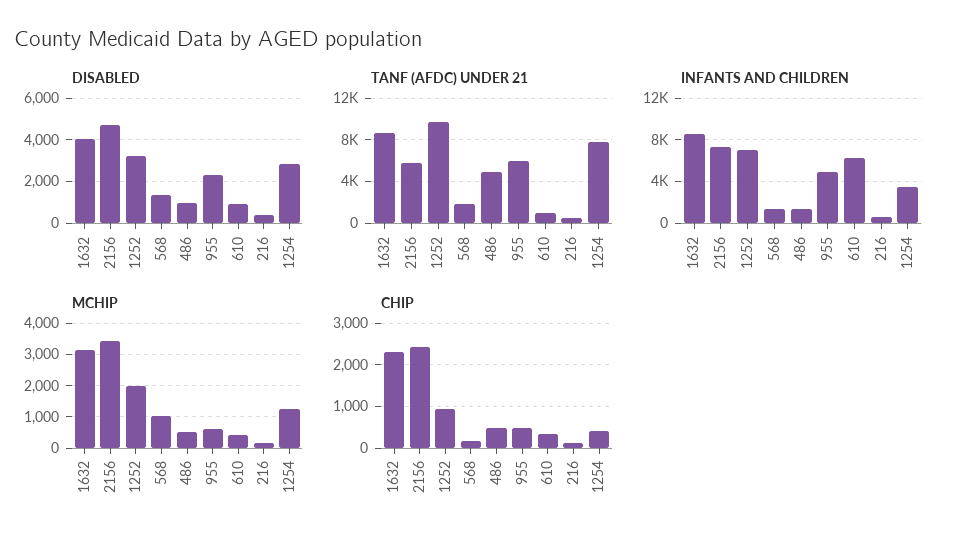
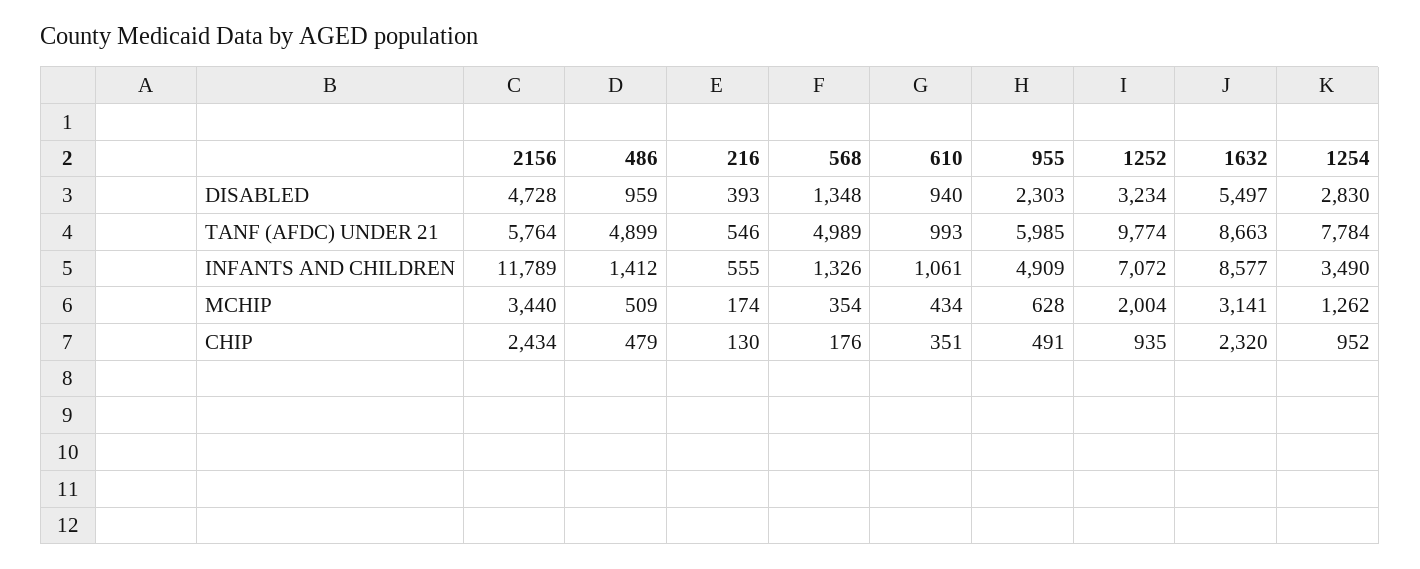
  {
    "DISABLED": {
-     "1632": 4000,
+     "1632": 5497,
      "2156": 4728,
      "1252": 3234,
      "568": 1348,
      "486": 959,
      "955": 2303,
      "610": 940,
      "216": 393,
      "1254": 2830
    },
    "TANF (AFDC) UNDER 21": {
      "1632": 8663,
      "2156": 5764,
      "1252": 9774,
-     "568": 2000,
+     "568": 4989,
      "486": 4899,
      "955": 5985,
      "610": 993,
      "216": 546,
      "1254": 7784
    },
    "INFANTS AND CHILDREN": {
      "1632": 8577,
-     "2156": 7000,
+     "2156": 11789,
      "1252": 7072,
      "568": 1326,
      "486": 1412,
      "955": 4909,
-     "610": 6000,
+     "610": 1061,
      "216": 555,
      "1254": 3490
    },
    "MCHIP": {
      "1632": 3141,
      "2156": 3440,
      "1252": 2004,
-     "568": 1000,
+     "568": 354,
      "486": 509,
      "955": 628,
      "610": 434,
      "216": 174,
      "1254": 1262
    },
    "CHIP": {
      "1632": 2320,
      "2156": 2434,
      "1252": 935,
      "568": 176,
      "486": 479,
      "955": 491,
      "610": 351,
      "216": 130,
-     "1254": 400
+     "1254": 952
    }
  }

